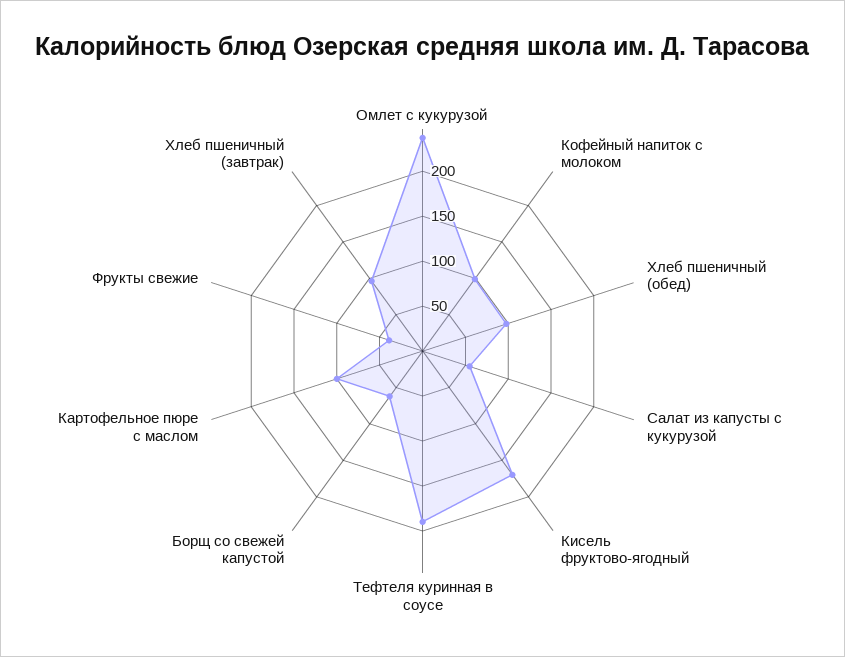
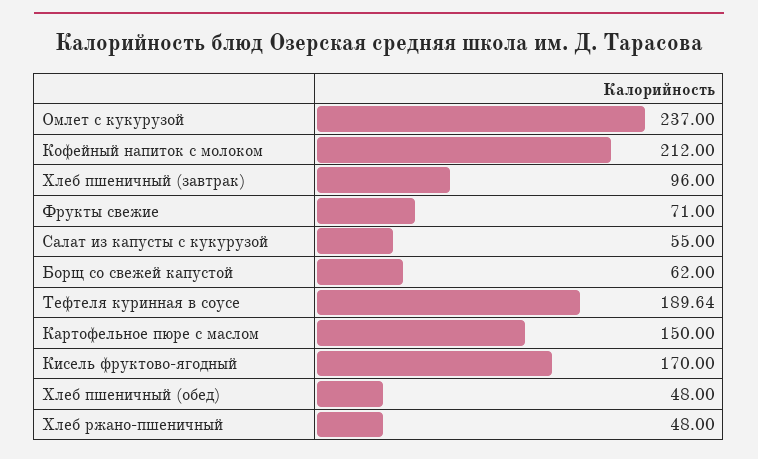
  {
    "Омлет с кукурузой": 237,
-   "Кофейный напиток с молоком": 100,
+   "Кофейный напиток с молоком": 212,
-   "Хлеб пшеничный (обед)": 100,
+   "Хлеб пшеничный (обед)": 48,
    "Салат из капусты с кукурузой": 55,
    "Кисель фруктово-ягодный": 170,
    "Тефтеля куринная в соусе": 189.64,
    "Борщ со свежей капустой": 62,
-   "Картофельное пюре с маслом": 100,
+   "Картофельное пюре с маслом": 150,
-   "Фрукты свежие": 40,
+   "Фрукты свежие": 71,
-   "Хлеб пшеничный (завтрак)": 96
+   "Хлеб пшеничный (завтрак)": 96,
+   "Хлеб ржано-пшеничный": 48
  }

